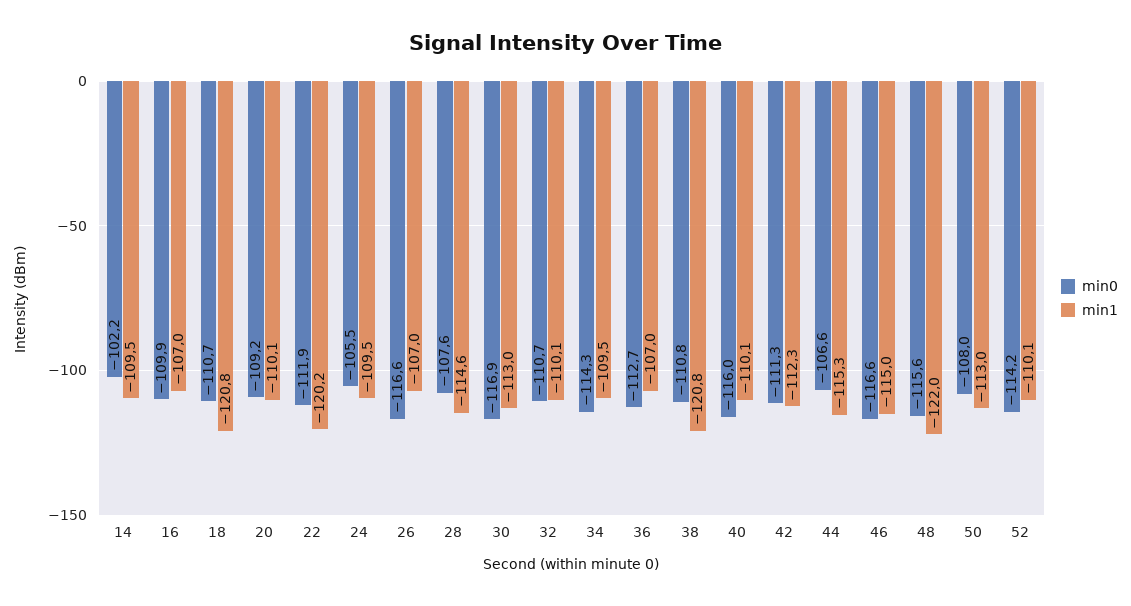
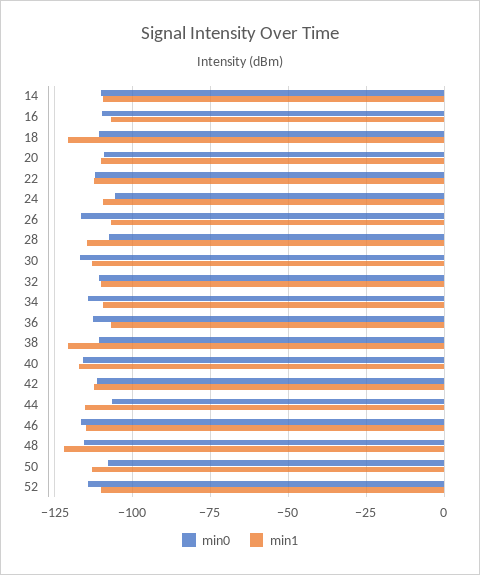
  {
    "min0": {
-     "14": -102.2,
+     "14": -110,
      "16": -109.9,
      "18": -110.7,
      "20": -109.2,
      "22": -111.9,
      "24": -105.5,
      "26": -116.6,
      "28": -107.6,
      "30": -116.9,
      "32": -110.7,
      "34": -114.3,
      "36": -112.7,
      "38": -110.8,
      "40": -116,
      "42": -111.3,
      "44": -106.6,
      "46": -116.6,
      "48": -115.6,
      "50": -108,
      "52": -114.2
    },
    "min1": {
      "14": -109.5,
      "16": -107,
      "18": -120.8,
      "20": -110.1,
-     "22": -120.2,
+     "22": -112.5,
      "24": -109.5,
      "26": -107,
      "28": -114.6,
      "30": -113,
      "32": -110.1,
      "34": -109.5,
      "36": -107,
      "38": -120.8,
-     "40": -110.1,
+     "40": -117.5,
      "42": -112.3,
      "44": -115.3,
      "46": -115,
      "48": -122,
      "50": -113,
      "52": -110.1
    }
  }

